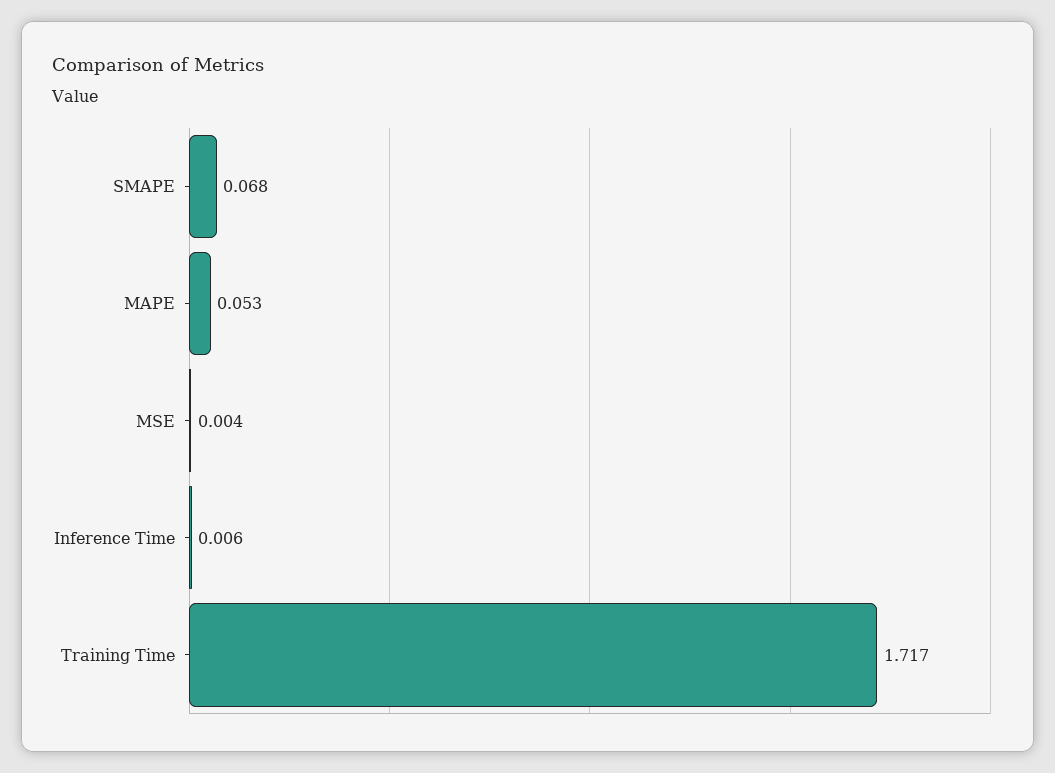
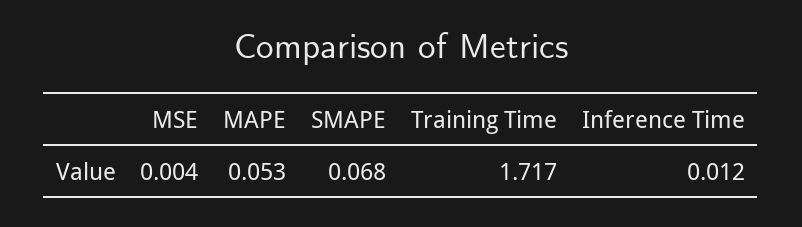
  {
    "SMAPE": 0.068,
    "MAPE": 0.053,
    "MSE": 0.004,
-   "Inference Time": 0.006,
+   "Inference Time": 0.012,
    "Training Time": 1.717
  }

